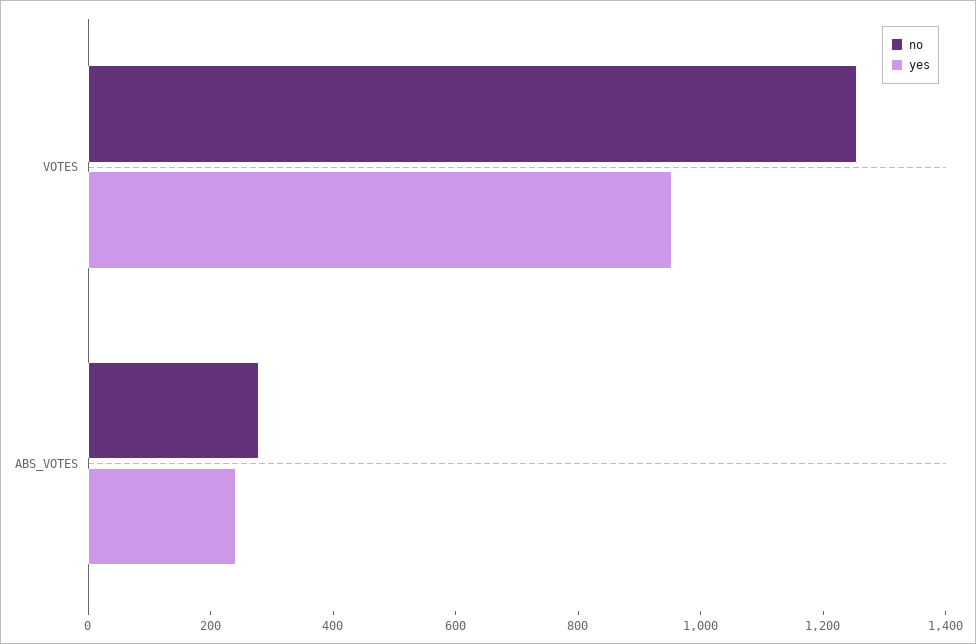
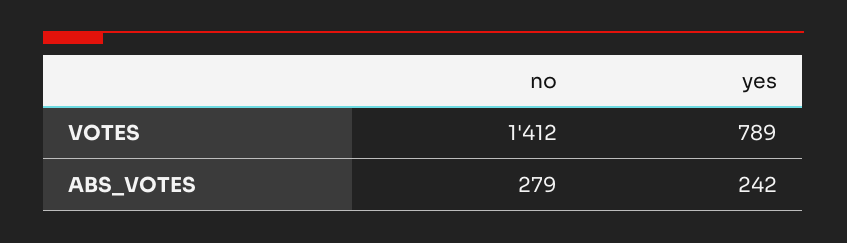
  {
    "no": {
-     "VOTES": 1250,
+     "VOTES": 1412,
      "ABS_VOTES": 279
    },
    "yes": {
-     "VOTES": 950,
+     "VOTES": 789,
      "ABS_VOTES": 242
    }
  }

